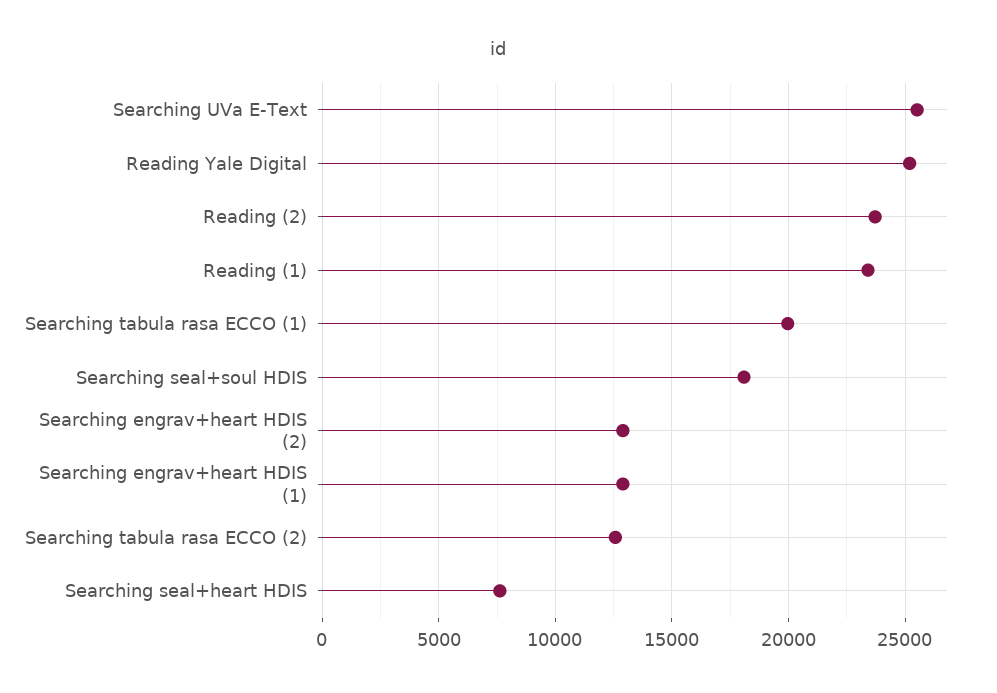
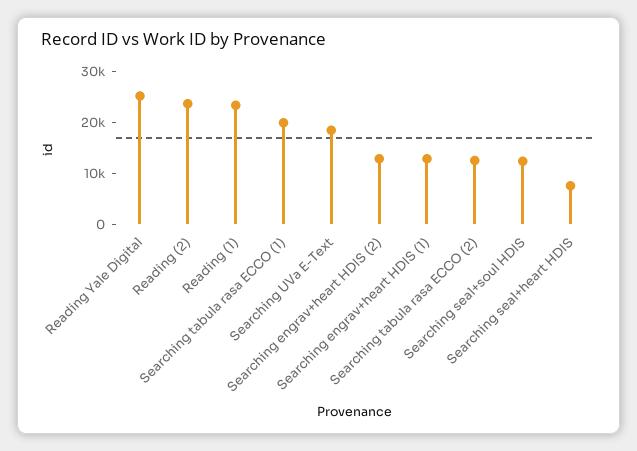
  {
-   "Searching UVa E-Text": 25500,
+   "Searching UVa E-Text": 18000,
    "Reading Yale Digital": 25000,
    "Reading (2)": 23500,
    "Reading (1)": 23500,
    "Searching tabula rasa ECCO (1)": 20000,
-   "Searching seal+soul HDIS": 18000,
+   "Searching seal+soul HDIS": 12000,
    "Searching engrav+heart HDIS (2)": 13000,
    "Searching engrav+heart HDIS (1)": 13000,
    "Searching tabula rasa ECCO (2)": 12500,
    "Searching seal+heart HDIS": 7500
  }

